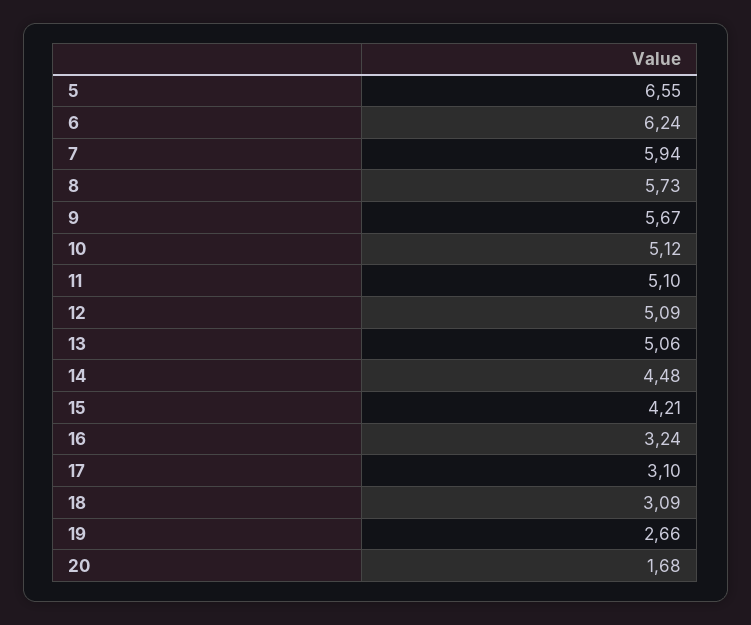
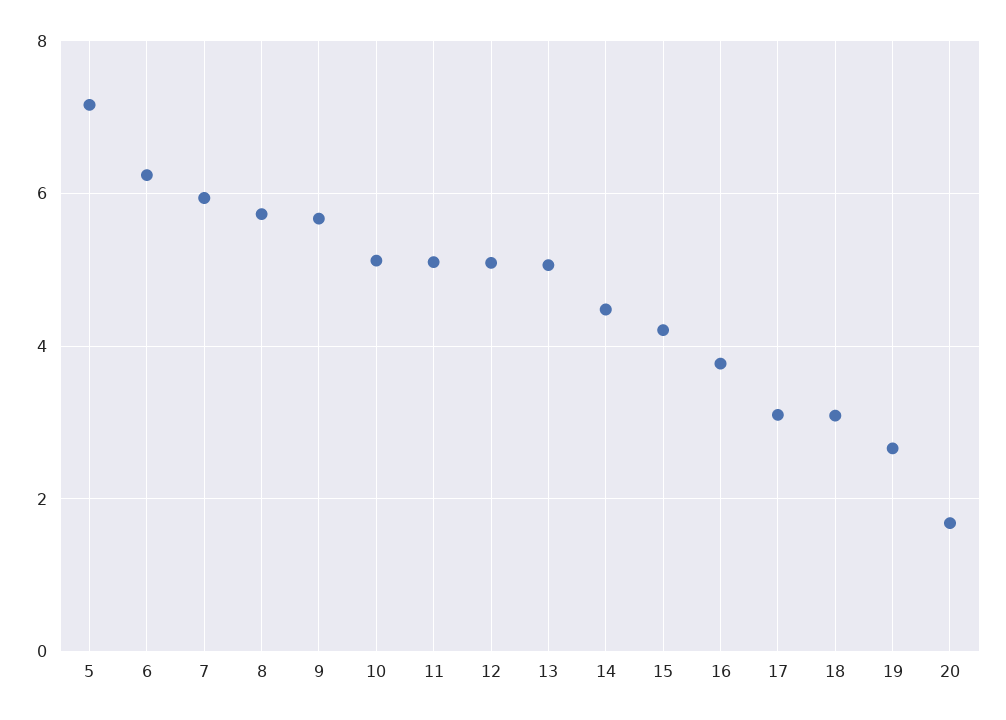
  {
-   "5": 6.55,
+   "5": 7.2,
    "6": 6.24,
    "7": 5.94,
    "8": 5.73,
    "9": 5.67,
    "10": 5.12,
    "11": 5.1,
    "12": 5.09,
    "13": 5.06,
    "14": 4.48,
    "15": 4.21,
-   "16": 3.24,
+   "16": 3.8,
    "17": 3.1,
    "18": 3.09,
    "19": 2.66,
    "20": 1.68
  }

